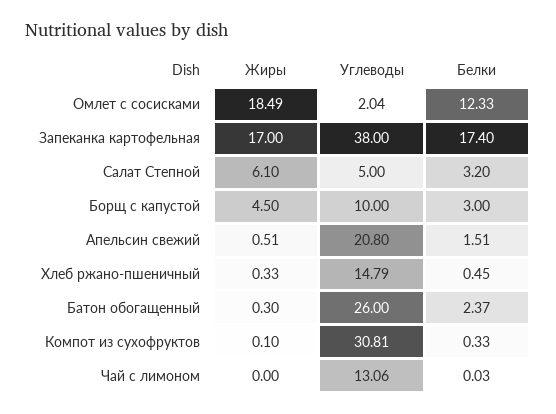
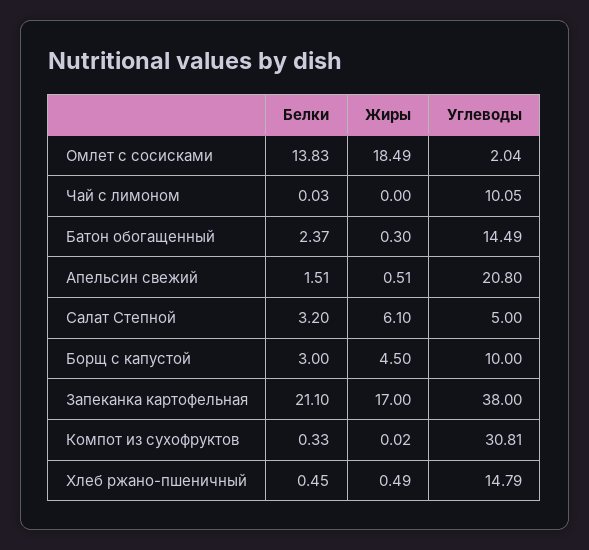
  {
    "Жиры": {
      "Омлет с сосисками": 18.49,
      "Запеканка картофельная": 17,
      "Салат Степной": 6.1,
      "Борщ с капустой": 4.5,
      "Апельсин свежий": 0.51,
-     "Хлеб ржано-пшеничный": 0.33,
+     "Хлеб ржано-пшеничный": 0.49,
      "Батон обогащенный": 0.3,
-     "Компот из сухофруктов": 0.1,
+     "Компот из сухофруктов": 0.02,
      "Чай с лимоном": 0
    },
    "Углеводы": {
      "Омлет с сосисками": 2.04,
      "Запеканка картофельная": 38,
      "Салат Степной": 5,
      "Борщ с капустой": 10,
      "Апельсин свежий": 20.8,
      "Хлеб ржано-пшеничный": 14.79,
-     "Батон обогащенный": 26,
+     "Батон обогащенный": 14.49,
      "Компот из сухофруктов": 30.81,
-     "Чай с лимоном": 13.06
+     "Чай с лимоном": 10.05
    },
    "Белки": {
-     "Омлет с сосисками": 12.33,
+     "Омлет с сосисками": 13.83,
-     "Запеканка картофельная": 17.4,
+     "Запеканка картофельная": 21.1,
      "Салат Степной": 3.2,
      "Борщ с капустой": 3,
      "Апельсин свежий": 1.51,
      "Хлеб ржано-пшеничный": 0.45,
      "Батон обогащенный": 2.37,
      "Компот из сухофруктов": 0.33,
      "Чай с лимоном": 0.03
    }
  }

